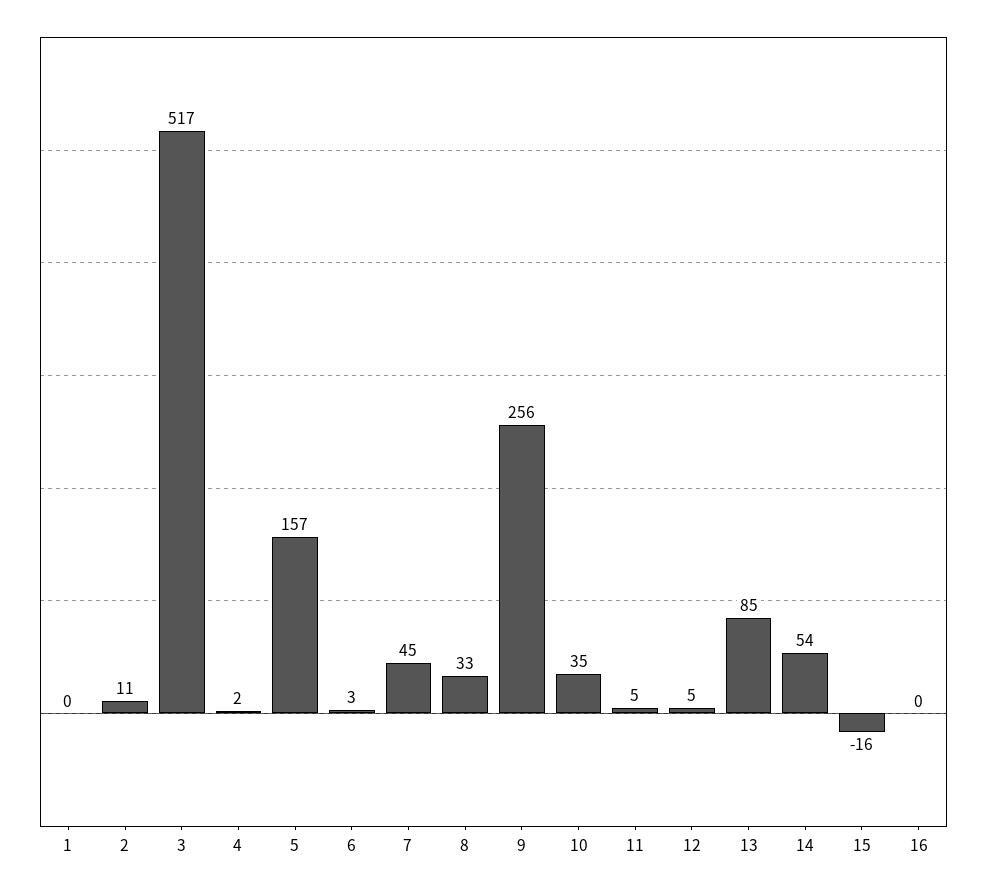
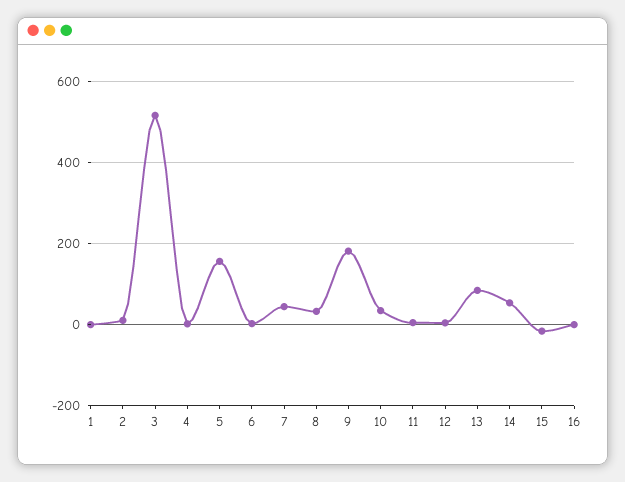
  {
    "1": 0,
    "2": 11,
    "3": 517,
    "4": 2,
    "5": 157,
    "6": 3,
    "7": 45,
    "8": 33,
-   "9": 256,
+   "9": 180,
    "10": 35,
    "11": 5,
    "12": 5,
    "13": 85,
    "14": 54,
    "15": -16,
    "16": 0
  }

